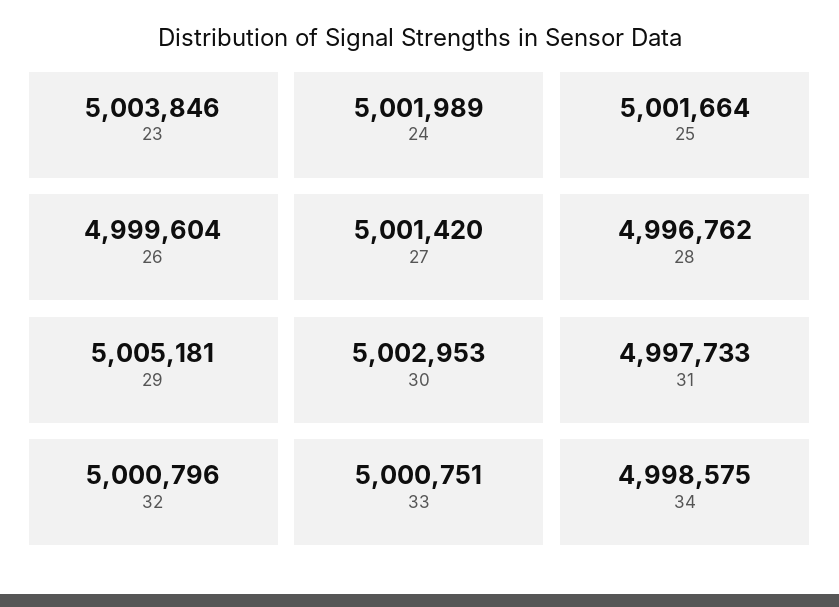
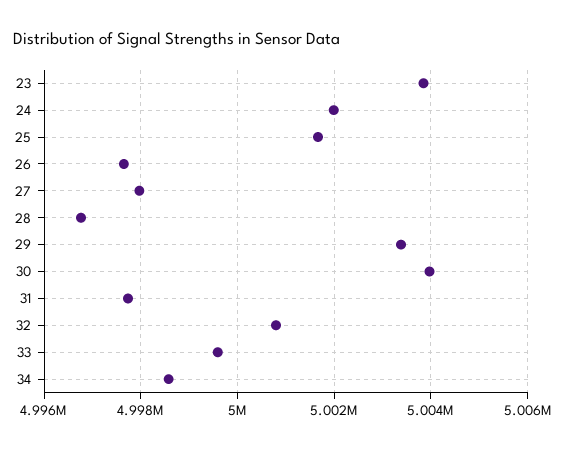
  {
    "23": 5003846,
    "24": 5001989,
    "25": 5001664,
-   "26": 4999604,
+   "26": 4997600,
-   "27": 5001420,
+   "27": 4998000,
    "28": 4996762,
-   "29": 5005181,
+   "29": 5003400,
-   "30": 5002953,
+   "30": 5004000,
    "31": 4997733,
    "32": 5000796,
-   "33": 5000751,
+   "33": 4999600,
    "34": 4998575
  }

